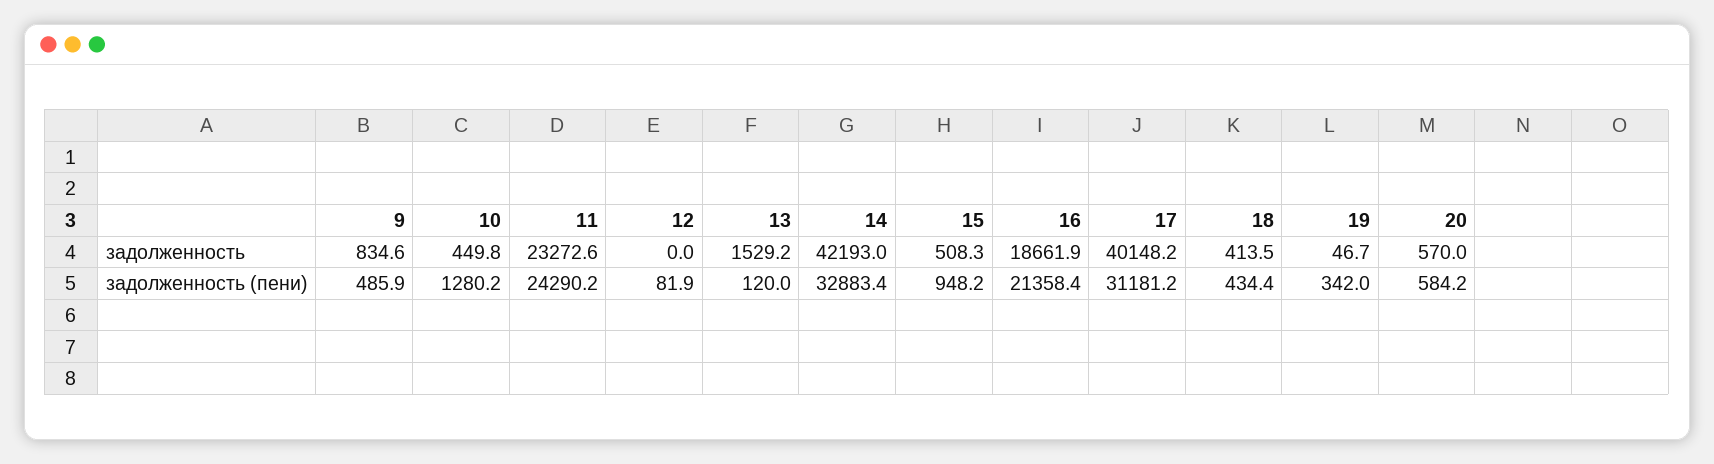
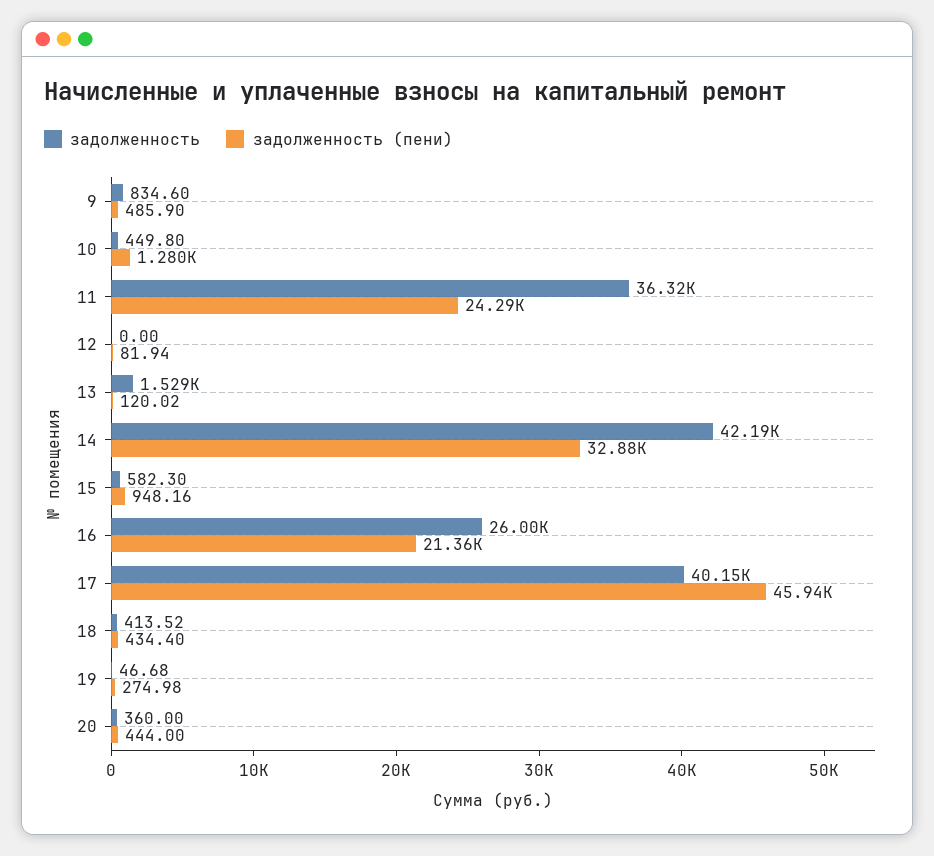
  {
    "задолженность": {
      "9": 834.6,
      "10": 449.8,
-     "11": 23272.6,
+     "11": 36320,
      "12": 0,
      "13": 1529.2,
      "14": 42193,
-     "15": 508.3,
+     "15": 582.3,
-     "16": 18661.9,
+     "16": 26000,
      "17": 40148.2,
      "18": 413.52,
      "19": 46.68,
-     "20": 570
+     "20": 360
    },
    "задолженность (пени)": {
      "9": 485.9,
      "10": 1280.2,
      "11": 24290.2,
      "12": 81.94,
      "13": 120.02,
      "14": 32883.4,
      "15": 948.16,
      "16": 21358.4,
-     "17": 31181.2,
+     "17": 45940,
      "18": 434.4,
-     "19": 342,
+     "19": 274.98,
-     "20": 584.2
+     "20": 444
    }
  }

